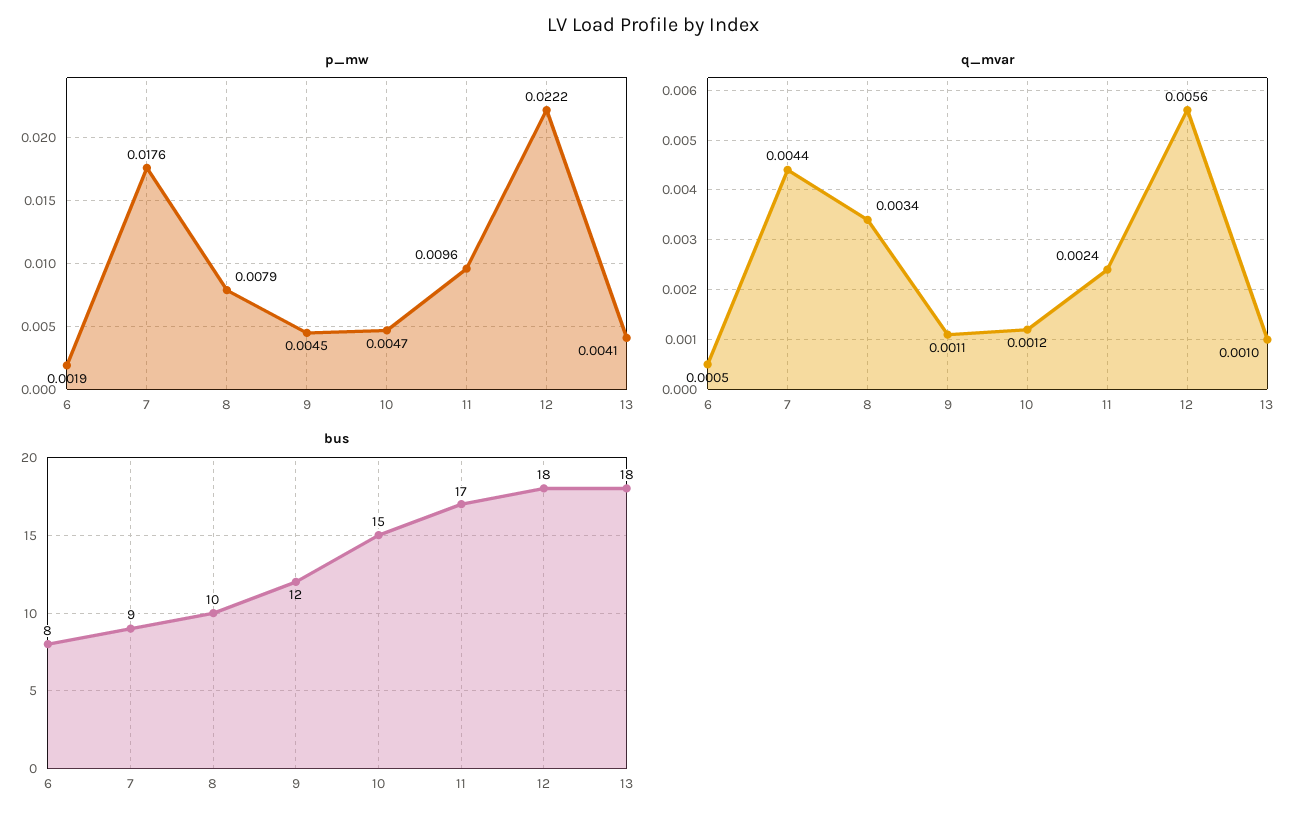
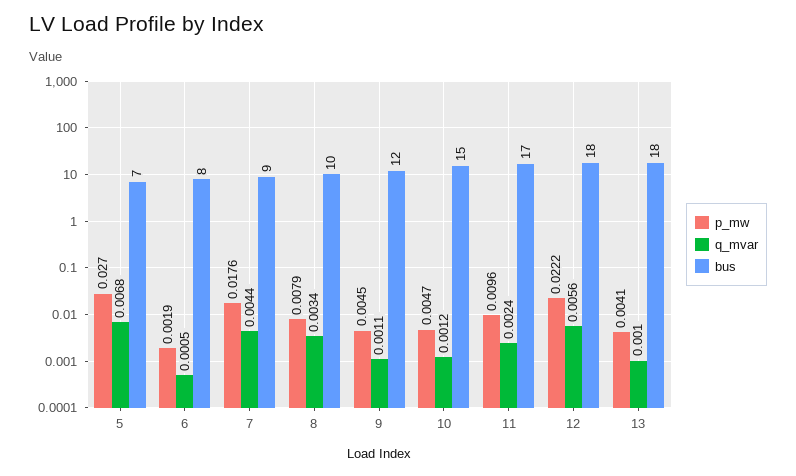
  {
    "p_mw": {
      "6": 0.0019,
      "7": 0.0176,
      "8": 0.0079,
      "9": 0.0045,
      "10": 0.0047,
      "11": 0.0096,
      "12": 0.0222,
-     "13": 0.0041
+     "13": 0.0041,
+     "5": 0.027
    },
    "q_mvar": {
      "6": 0.0005,
      "7": 0.0044,
      "8": 0.0034,
      "9": 0.0011,
      "10": 0.0012,
      "11": 0.0024,
      "12": 0.0056,
-     "13": 0.001
+     "13": 0.001,
+     "5": 0.0068
    },
    "bus": {
      "6": 8,
      "7": 9,
      "8": 10,
      "9": 12,
      "10": 15,
      "11": 17,
      "12": 18,
-     "13": 18
+     "13": 18,
+     "5": 7
    }
  }

